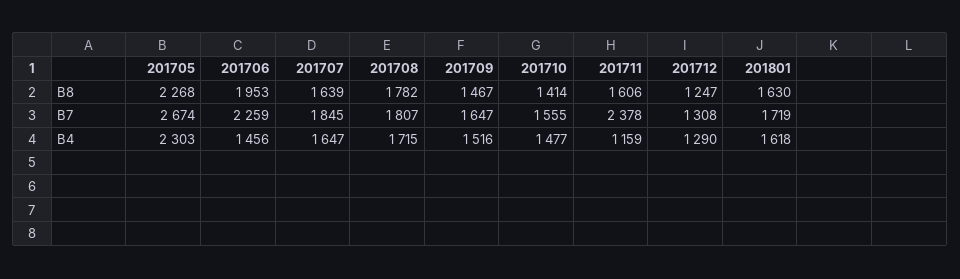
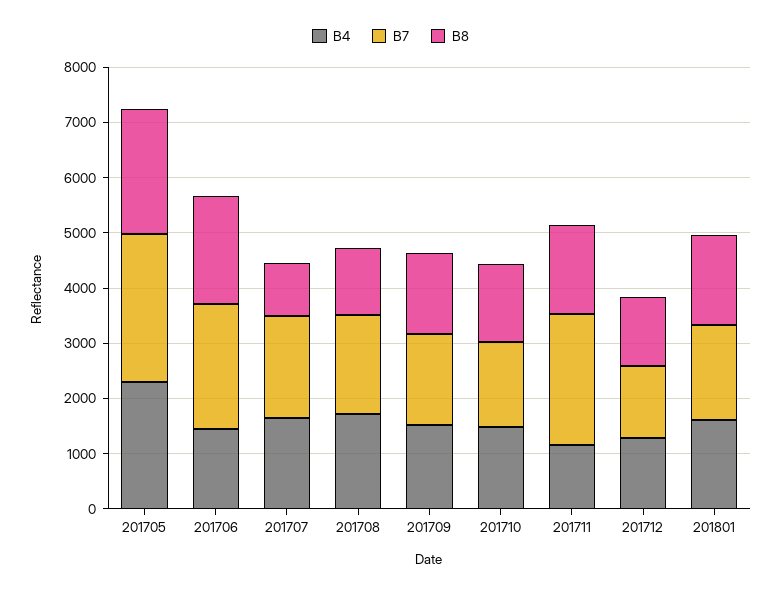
  {
    "B8": {
      "201705": 2268,
      "201706": 1953,
-     "201707": 1639,
+     "201707": 1000,
-     "201708": 1782,
+     "201708": 1200,
      "201709": 1467,
      "201710": 1414,
      "201711": 1606,
      "201712": 1247,
      "201801": 1630
    },
    "B7": {
      "201705": 2674,
      "201706": 2259,
      "201707": 1845,
      "201708": 1807,
      "201709": 1647,
      "201710": 1555,
      "201711": 2378,
      "201712": 1308,
      "201801": 1719
    },
    "B4": {
      "201705": 2303,
      "201706": 1456,
      "201707": 1647,
      "201708": 1715,
      "201709": 1516,
      "201710": 1477,
      "201711": 1159,
      "201712": 1290,
      "201801": 1618
    }
  }

